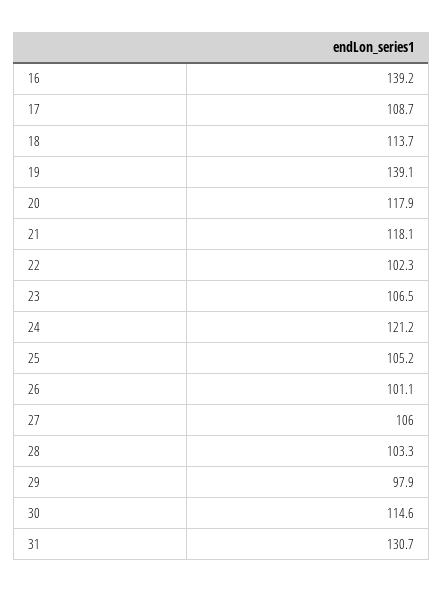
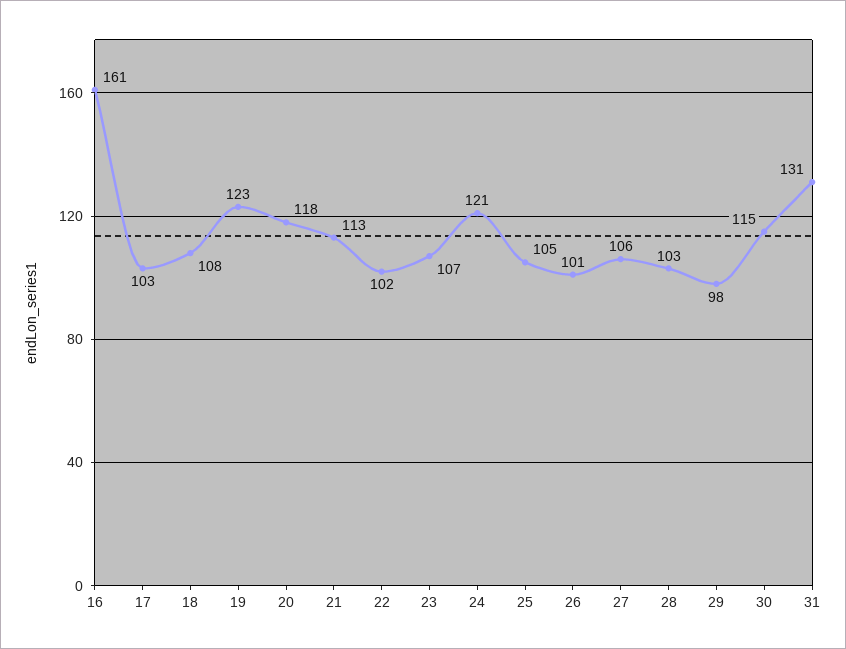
  {
-   "16": 139.2,
+   "16": 161,
-   "17": 108.7,
+   "17": 103,
-   "18": 113.7,
+   "18": 108,
-   "19": 139.1,
+   "19": 123,
    "20": 117.9,
-   "21": 118.1,
+   "21": 113,
    "22": 102.3,
    "23": 106.5,
    "24": 121.2,
    "25": 105.2,
    "26": 101.1,
    "27": 106,
    "28": 103.3,
    "29": 97.9,
    "30": 114.6,
    "31": 130.7
  }

